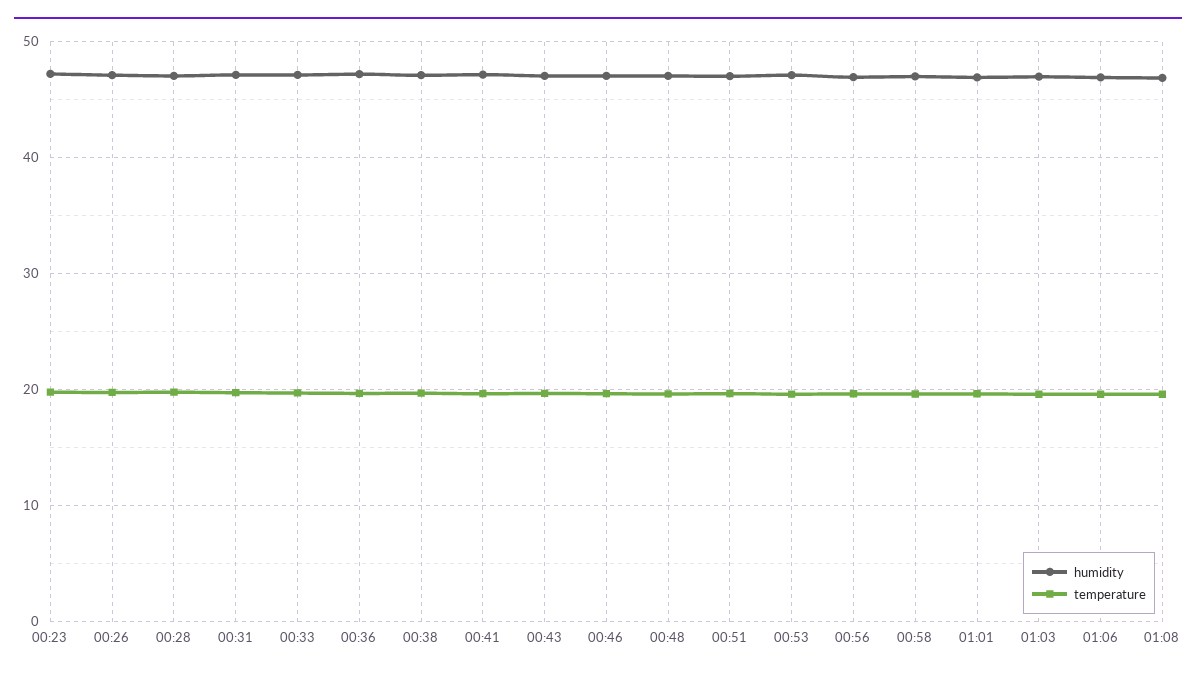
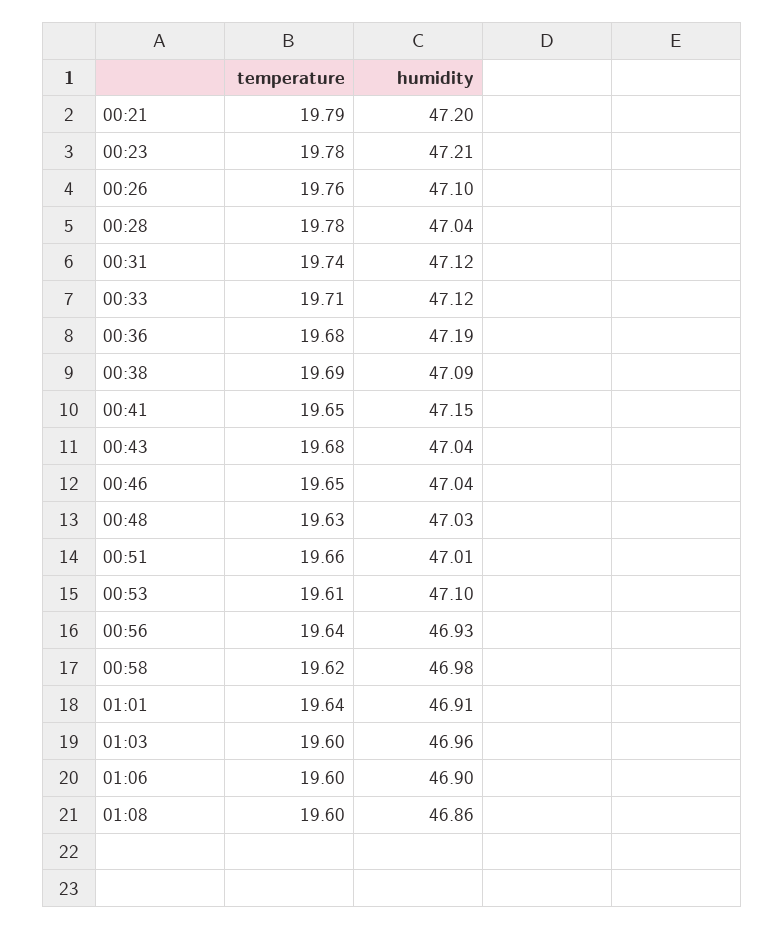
  {
    "humidity": {
      "00:23": 47.21,
      "00:26": 47.1,
      "00:28": 47.04,
      "00:31": 47.12,
      "00:33": 47.12,
      "00:36": 47.19,
      "00:38": 47.09,
      "00:41": 47.15,
      "00:43": 47.04,
      "00:46": 47.04,
      "00:48": 47.03,
      "00:51": 47.01,
      "00:53": 47.1,
      "00:56": 46.93,
      "00:58": 46.98,
      "01:01": 46.91,
      "01:03": 46.96,
      "01:06": 46.9,
-     "01:08": 46.86
+     "01:08": 46.86,
+     "00:21": 47.2
    },
    "temperature": {
      "00:23": 19.78,
      "00:26": 19.76,
      "00:28": 19.78,
      "00:31": 19.74,
      "00:33": 19.71,
      "00:36": 19.68,
      "00:38": 19.69,
      "00:41": 19.65,
      "00:43": 19.68,
      "00:46": 19.65,
      "00:48": 19.63,
      "00:51": 19.66,
      "00:53": 19.61,
      "00:56": 19.64,
      "00:58": 19.62,
      "01:01": 19.64,
      "01:03": 19.6,
      "01:06": 19.6,
-     "01:08": 19.6
+     "01:08": 19.6,
+     "00:21": 19.79
    }
  }

